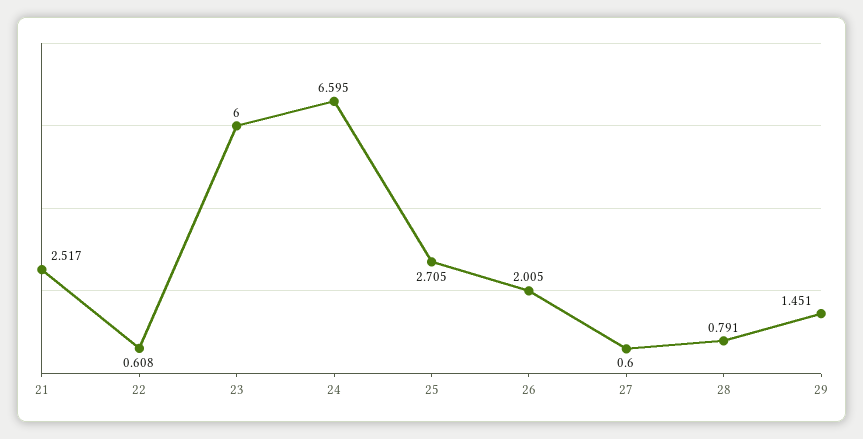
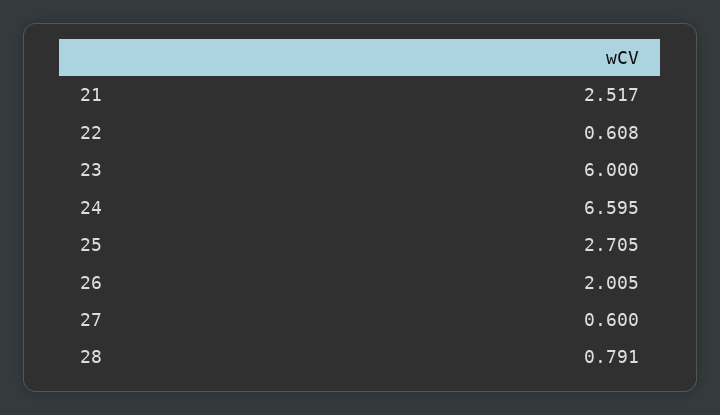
  {
    "21": 2.517,
    "22": 0.608,
    "23": 6,
    "24": 6.595,
    "25": 2.705,
    "26": 2.005,
    "27": 0.6,
-   "28": 0.791,
+   "28": 0.791
-   "29": 1.451
  }

